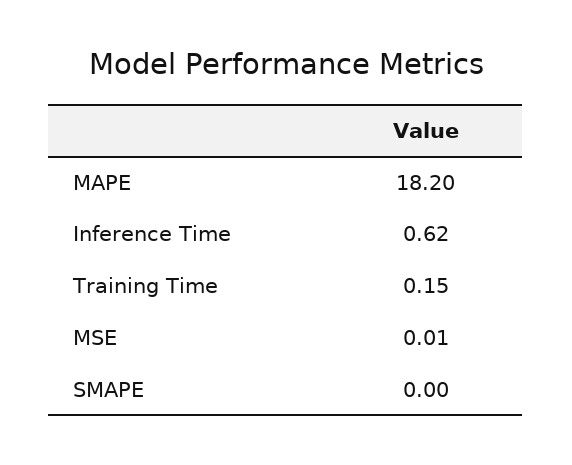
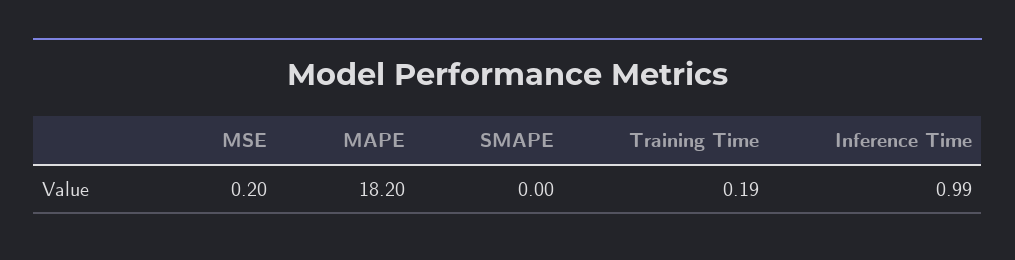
  {
    "MAPE": 18.2,
-   "Inference Time": 0.62,
+   "Inference Time": 0.99,
-   "Training Time": 0.15,
+   "Training Time": 0.19,
-   "MSE": 0.01,
+   "MSE": 0.2,
    "SMAPE": 0
  }

